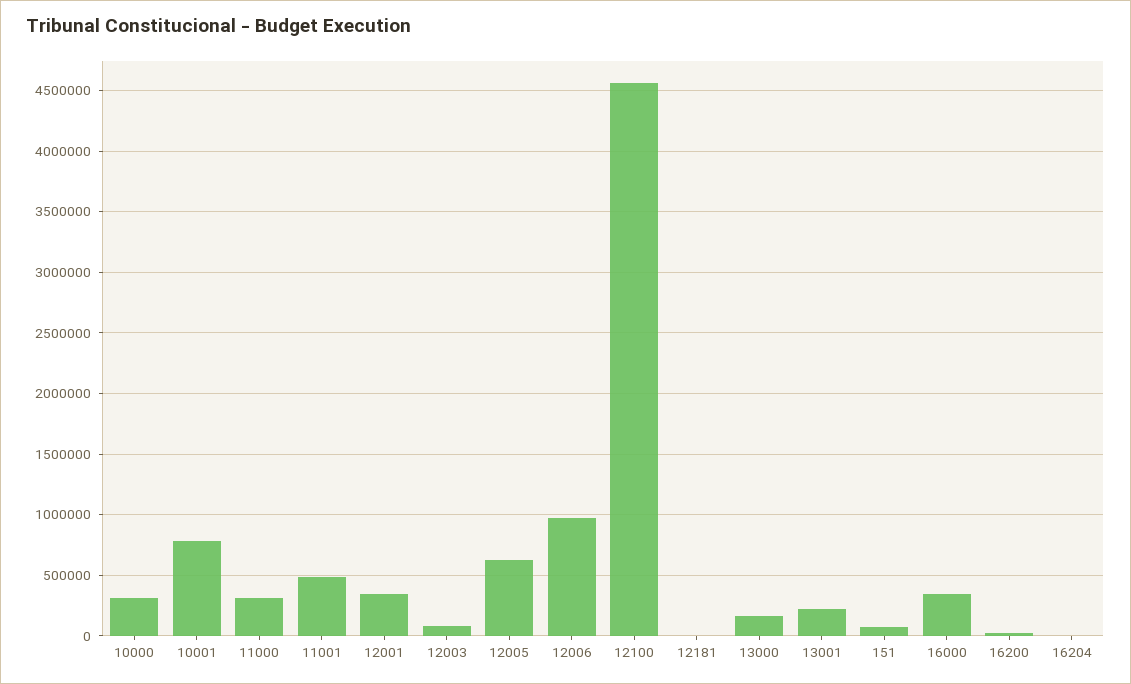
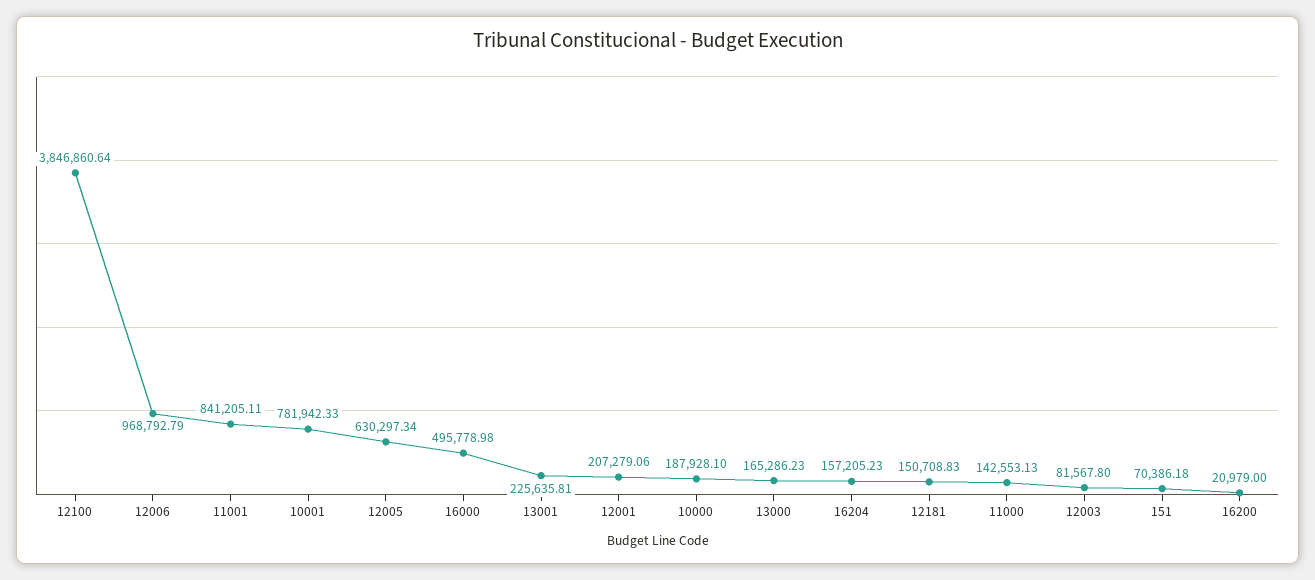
  {
-   "10000": 300000,
+   "10000": 187928.1,
    "10001": 781942.33,
-   "11000": 300000,
+   "11000": 142553.13,
-   "11001": 500000,
+   "11001": 841205.11,
-   "12001": 350000,
+   "12001": 207279.06,
    "12003": 81567.8,
    "12005": 630297.34,
    "12006": 968792.79,
-   "12100": 4550000,
+   "12100": 3846860.64,
-   "12181": 0,
+   "12181": 150708.83,
    "13000": 165286.23,
    "13001": 225635.81,
    "151": 70386.18,
-   "16000": 350000,
+   "16000": 495778.98,
    "16200": 20979,
-   "16204": 0
+   "16204": 157205.23
  }

